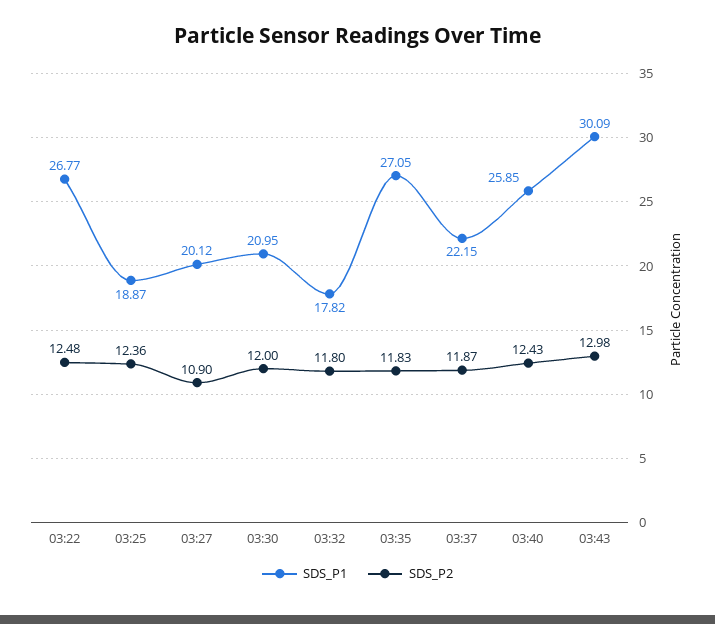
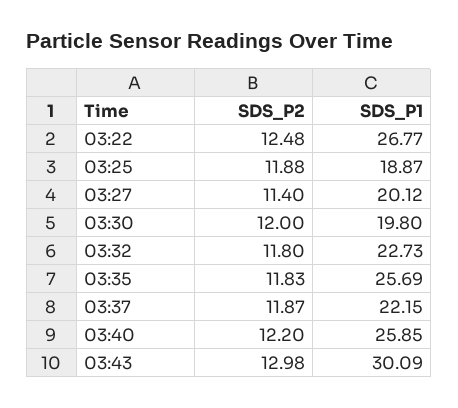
  {
    "SDS_P1": {
      "03:22": 26.77,
      "03:25": 18.87,
      "03:27": 20.12,
-     "03:30": 20.95,
+     "03:30": 19.8,
-     "03:32": 17.82,
+     "03:32": 22.73,
-     "03:35": 27.05,
+     "03:35": 25.69,
      "03:37": 22.15,
      "03:40": 25.85,
      "03:43": 30.09
    },
    "SDS_P2": {
      "03:22": 12.48,
-     "03:25": 12.36,
+     "03:25": 11.88,
-     "03:27": 10.9,
+     "03:27": 11.4,
      "03:30": 12,
      "03:32": 11.8,
      "03:35": 11.83,
      "03:37": 11.87,
-     "03:40": 12.43,
+     "03:40": 12.2,
      "03:43": 12.98
    }
  }

